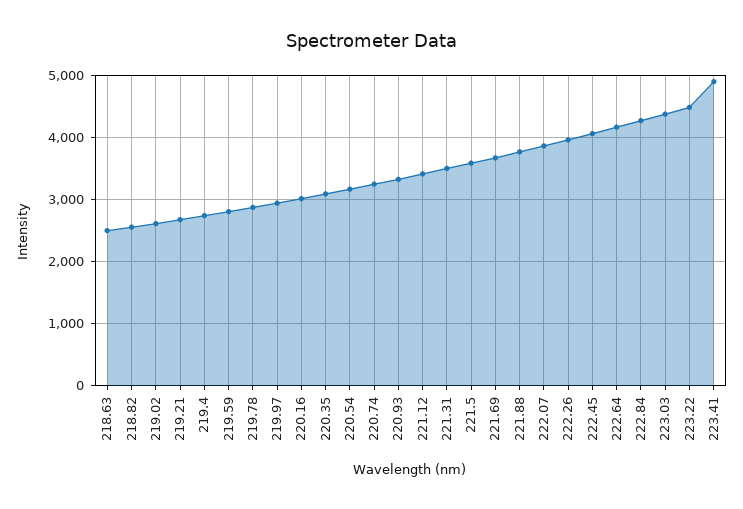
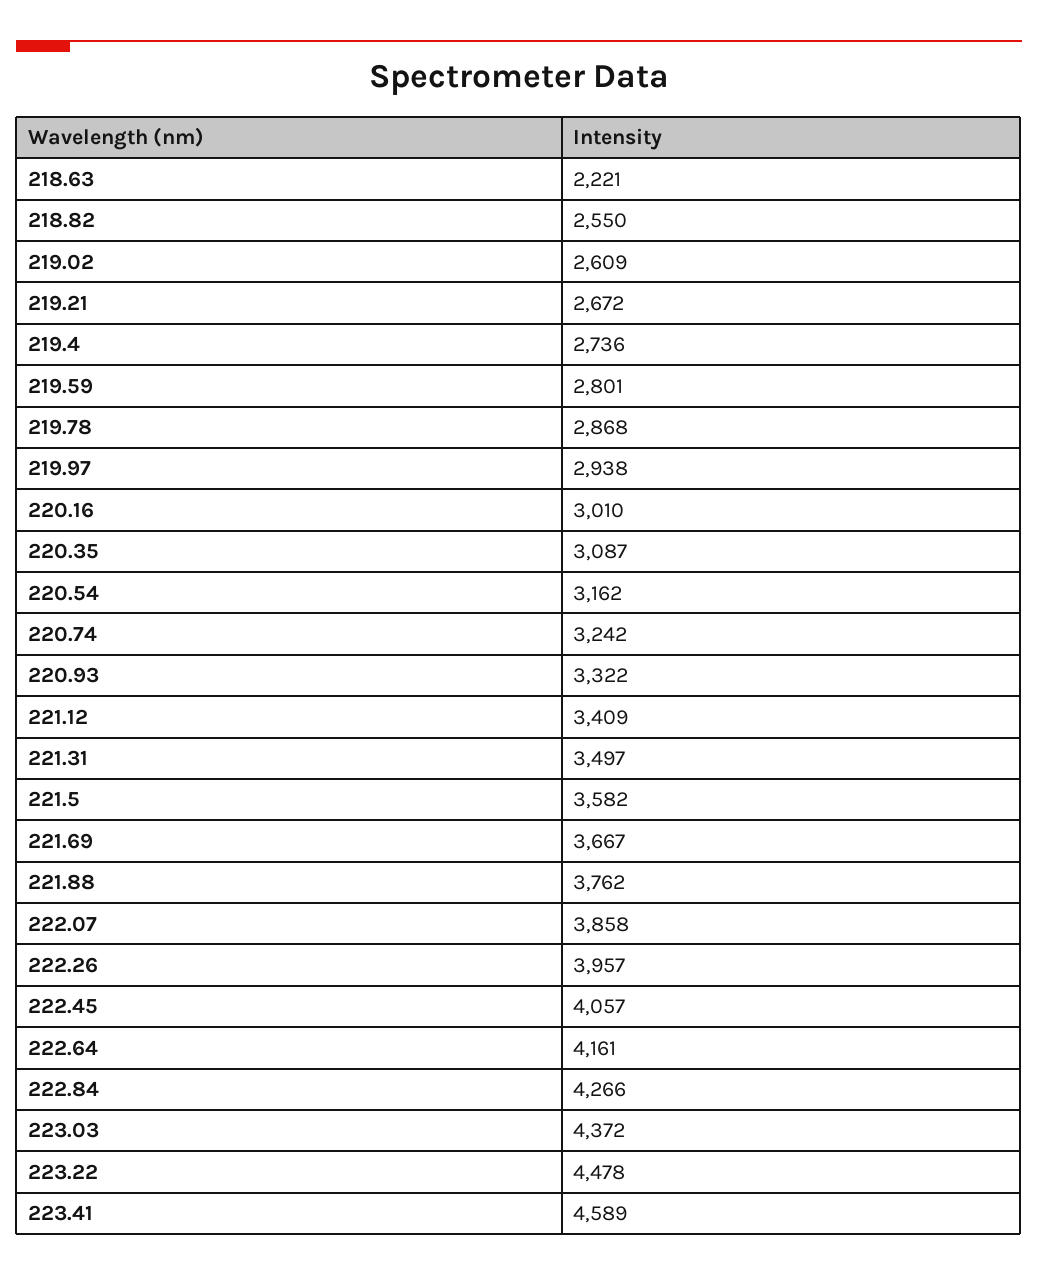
  {
-   "218.63": 2500,
+   "218.63": 2221,
    "218.82": 2550,
    "219.02": 2609,
    "219.21": 2672,
    "219.4": 2736,
    "219.59": 2801,
    "219.78": 2868,
    "219.97": 2938,
    "220.16": 3010,
    "220.35": 3087,
    "220.54": 3162,
    "220.74": 3242,
    "220.93": 3322,
    "221.12": 3409,
    "221.31": 3497,
    "221.5": 3582,
    "221.69": 3667,
    "221.88": 3762,
    "222.07": 3858,
    "222.26": 3957,
    "222.45": 4057,
    "222.64": 4161,
    "222.84": 4266,
    "223.03": 4372,
    "223.22": 4478,
-   "223.41": 4900
+   "223.41": 4589
  }

